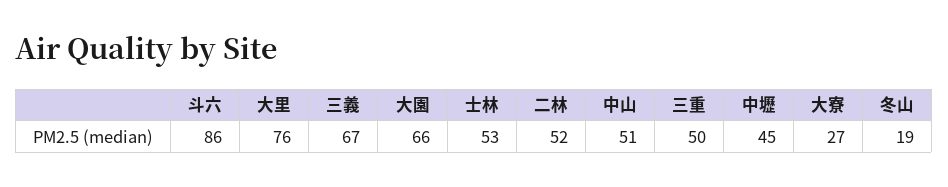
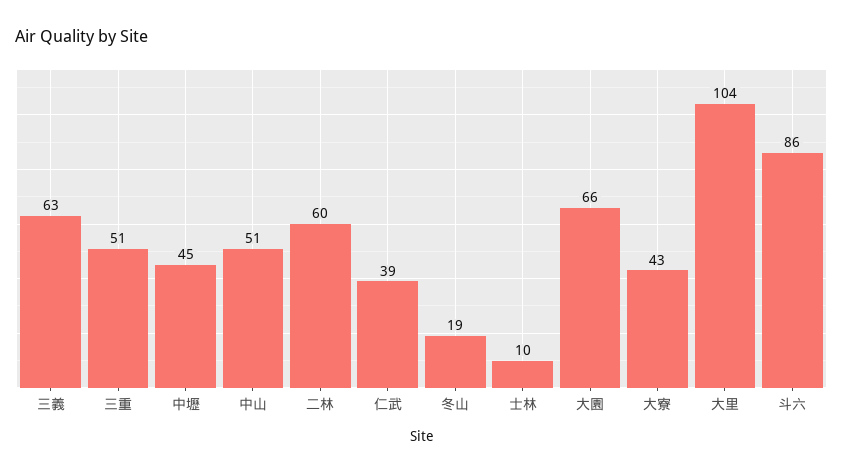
  {
    "斗六": 86,
-   "大里": 76,
+   "大里": 104,
-   "三義": 67,
+   "三義": 63,
    "大園": 66,
-   "士林": 53,
+   "士林": 10,
-   "二林": 52,
+   "二林": 60,
    "中山": 51,
-   "三重": 50,
+   "三重": 51,
    "中壢": 45,
-   "大寮": 27,
+   "大寮": 43,
-   "冬山": 19
+   "冬山": 19,
+   "仁武": 39
  }

